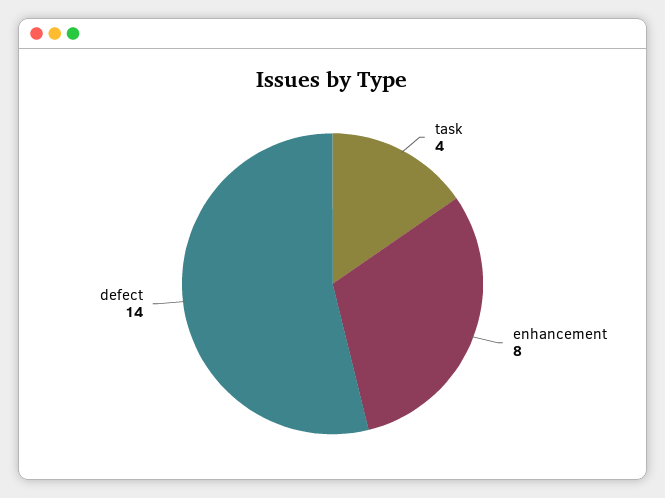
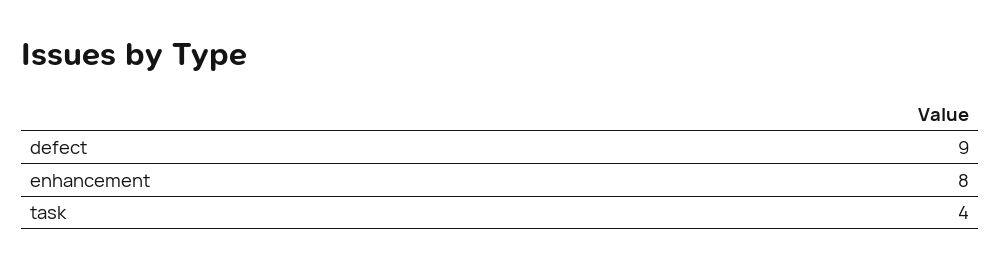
  {
    "task": 4,
    "enhancement": 8,
-   "defect": 14
+   "defect": 9
  }

